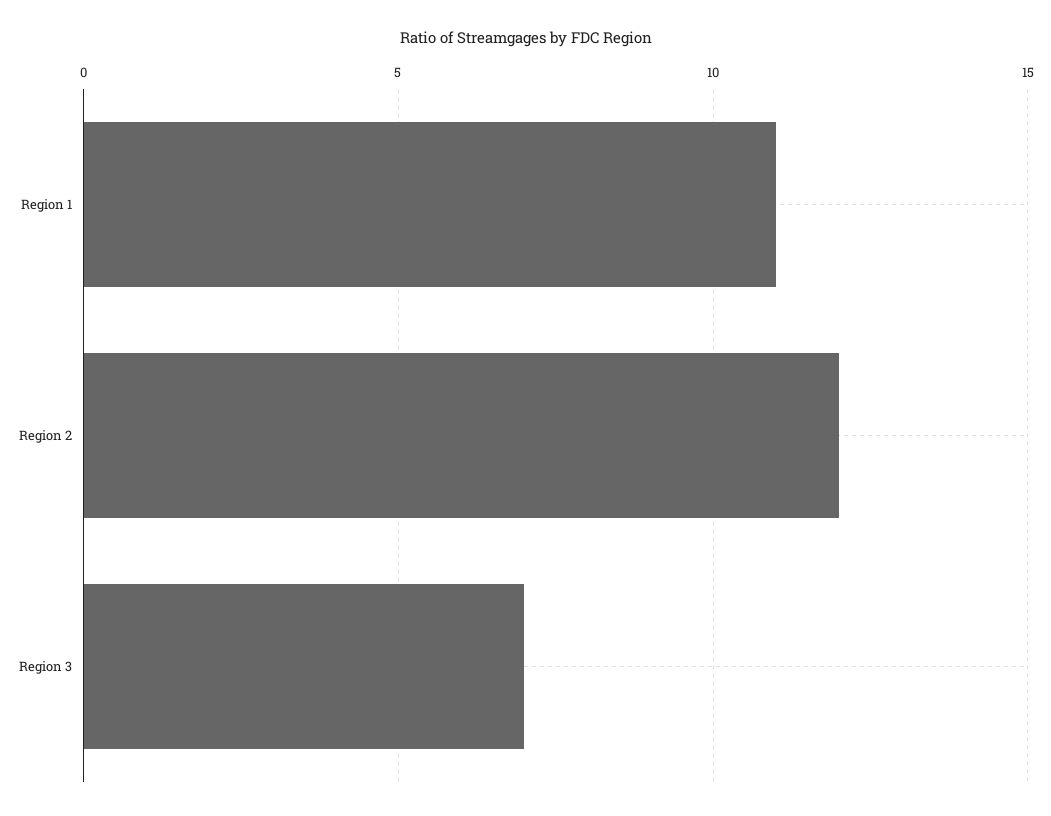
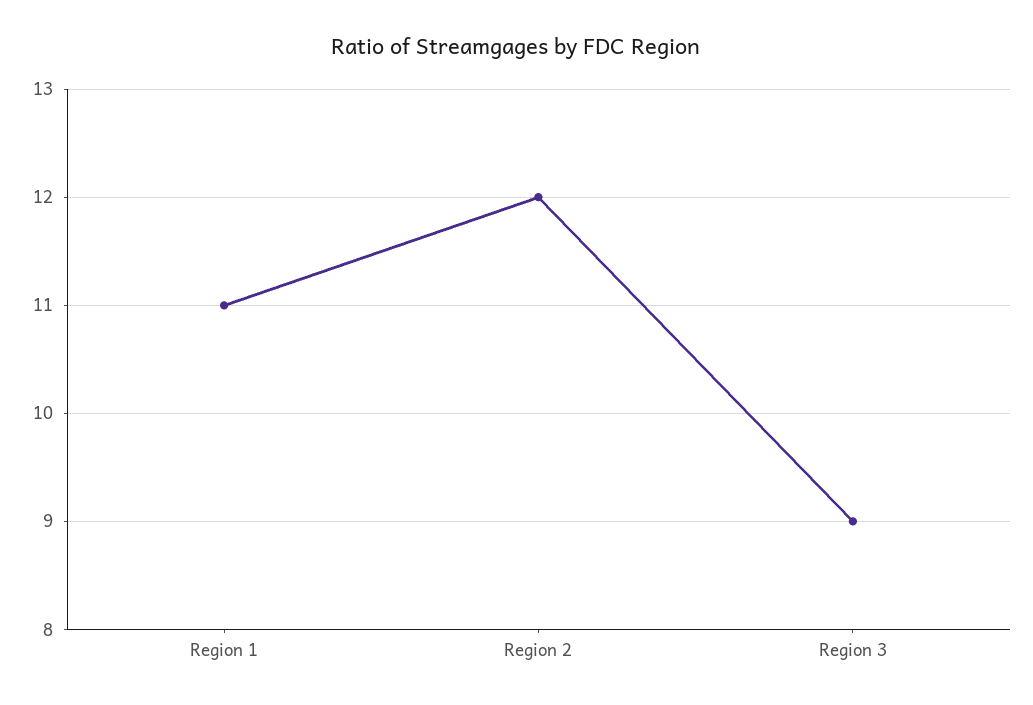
  {
    "Region 1": 11,
    "Region 2": 12,
-   "Region 3": 7
+   "Region 3": 9
  }

